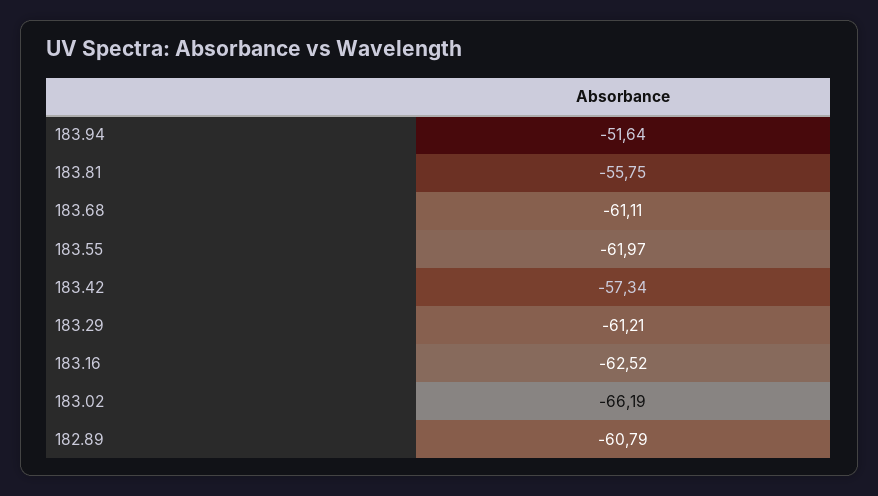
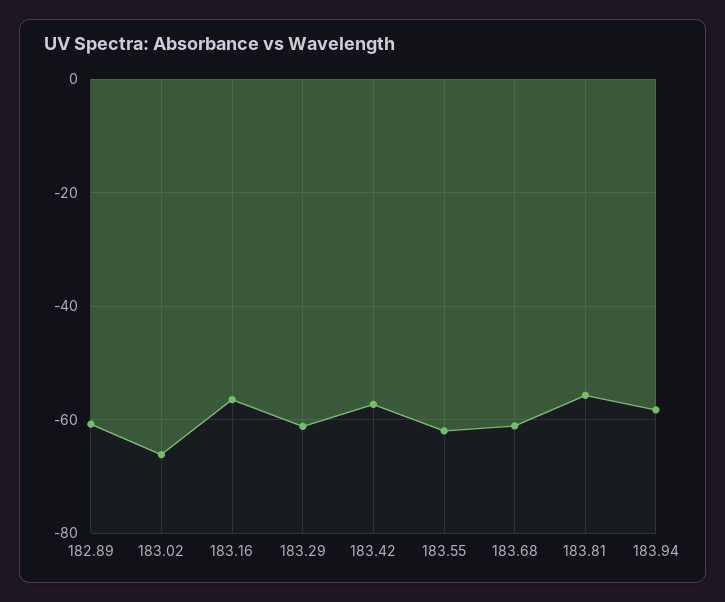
  {
-   "183.94": -51.64,
+   "183.94": -58,
    "183.81": -55.75,
    "183.68": -61.11,
    "183.55": -61.97,
    "183.42": -57.34,
    "183.29": -61.21,
-   "183.16": -62.52,
+   "183.16": -56,
    "183.02": -66.19,
    "182.89": -60.79
  }

